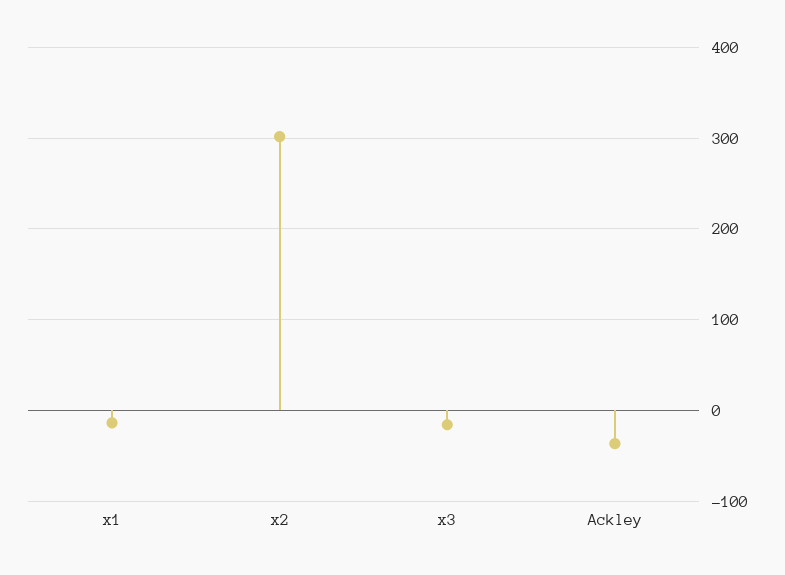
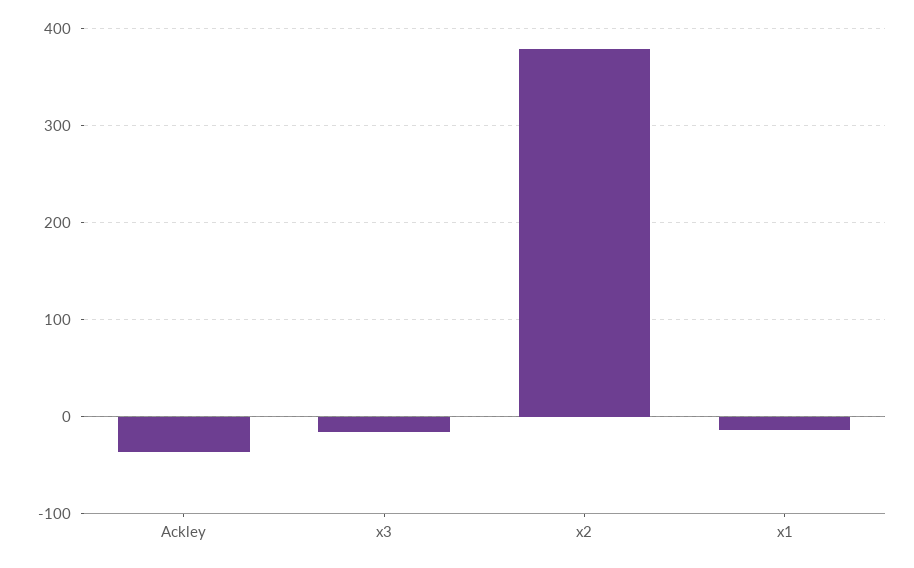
  {
    "x1": -10,
-   "x2": 300,
+   "x2": 380,
    "x3": -20,
    "Ackley": -40
  }

